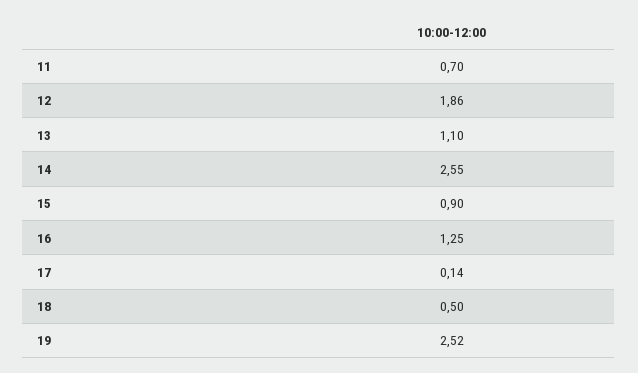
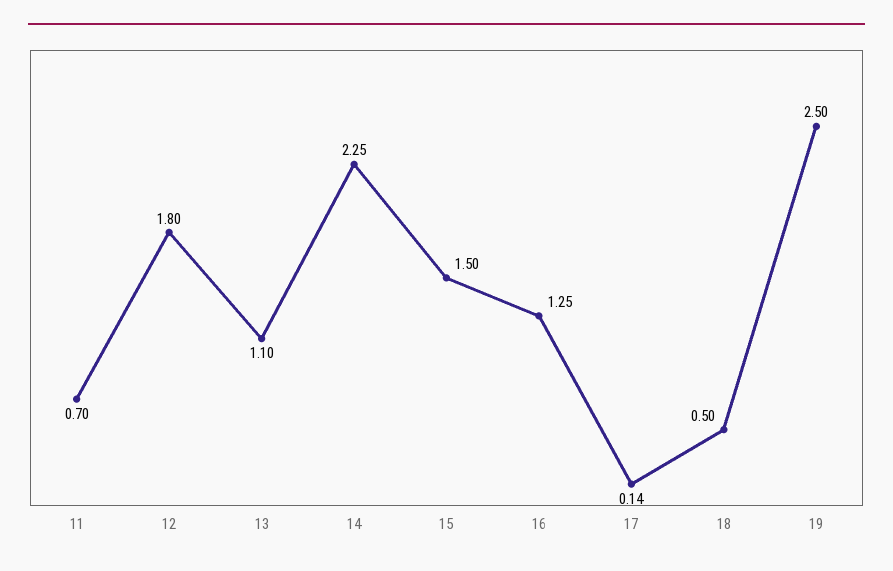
  {
    "11": 0.7,
-   "12": 1.86,
+   "12": 1.8,
    "13": 1.1,
-   "14": 2.55,
+   "14": 2.25,
-   "15": 0.9,
+   "15": 1.5,
    "16": 1.25,
    "17": 0.14,
    "18": 0.5,
-   "19": 2.52
+   "19": 2.5
  }

